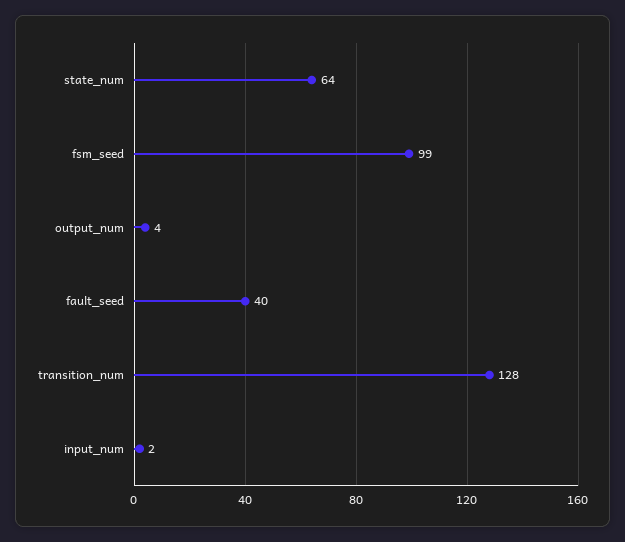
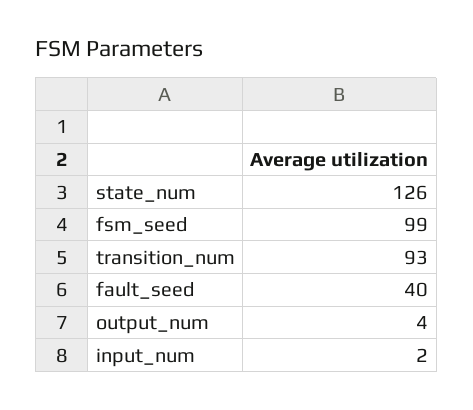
  {
-   "state_num": 64,
+   "state_num": 126,
    "fsm_seed": 99,
    "output_num": 4,
    "fault_seed": 40,
-   "transition_num": 128,
+   "transition_num": 93,
    "input_num": 2
  }

